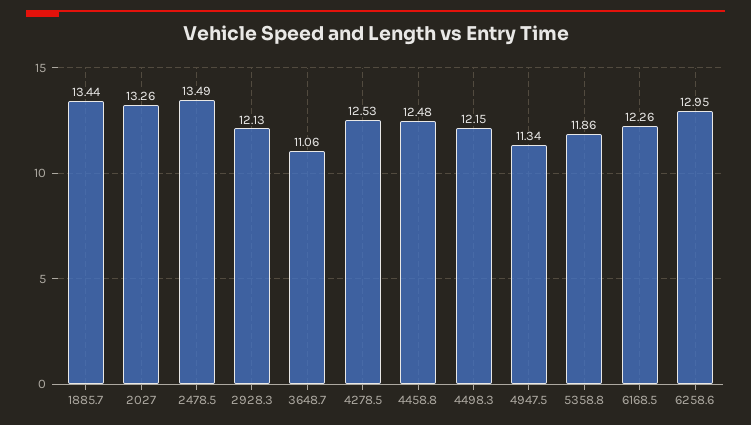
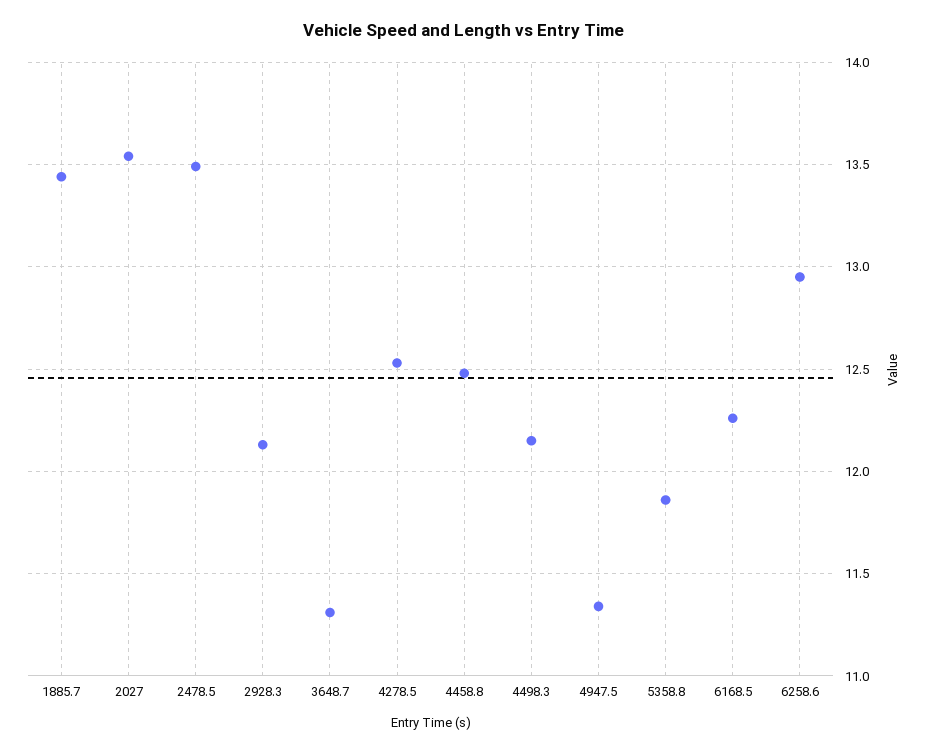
  {
    "1885.7": 13.44,
-   "2027": 13.26,
+   "2027": 13.55,
    "2478.5": 13.49,
    "2928.3": 12.13,
-   "3648.7": 11.06,
+   "3648.7": 11.3,
    "4278.5": 12.53,
    "4458.8": 12.48,
    "4498.3": 12.15,
    "4947.5": 11.34,
    "5358.8": 11.86,
    "6168.5": 12.26,
    "6258.6": 12.95
  }

